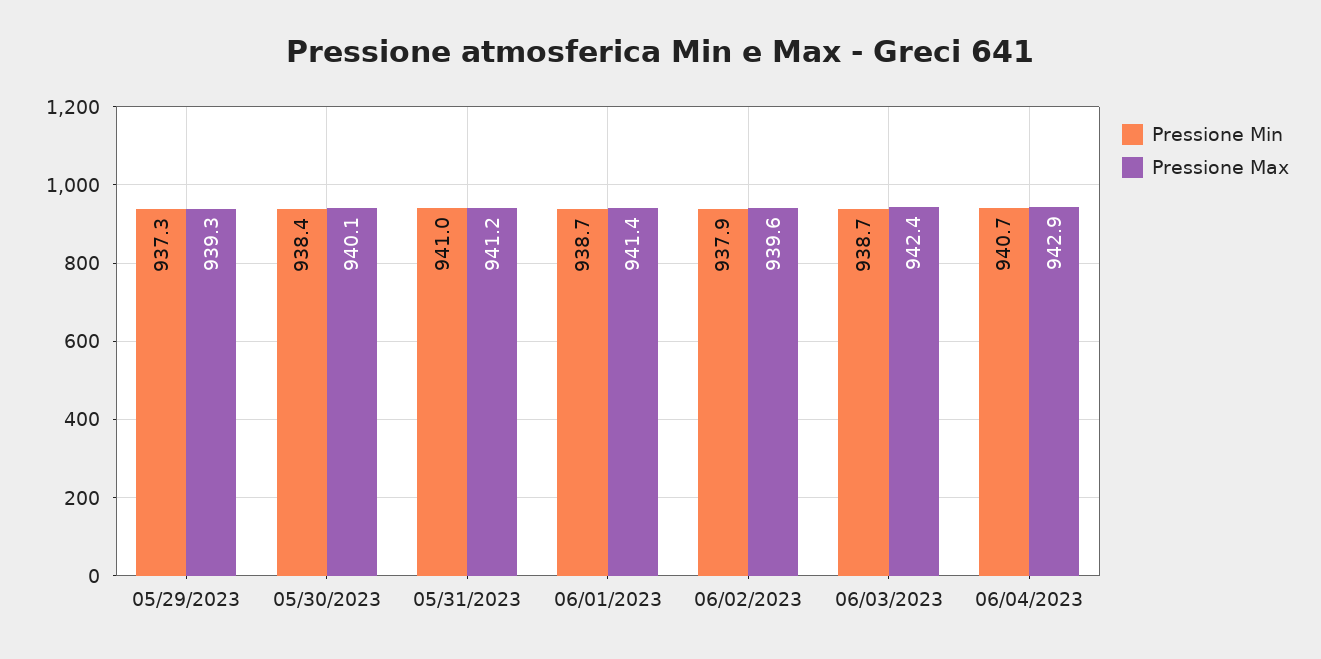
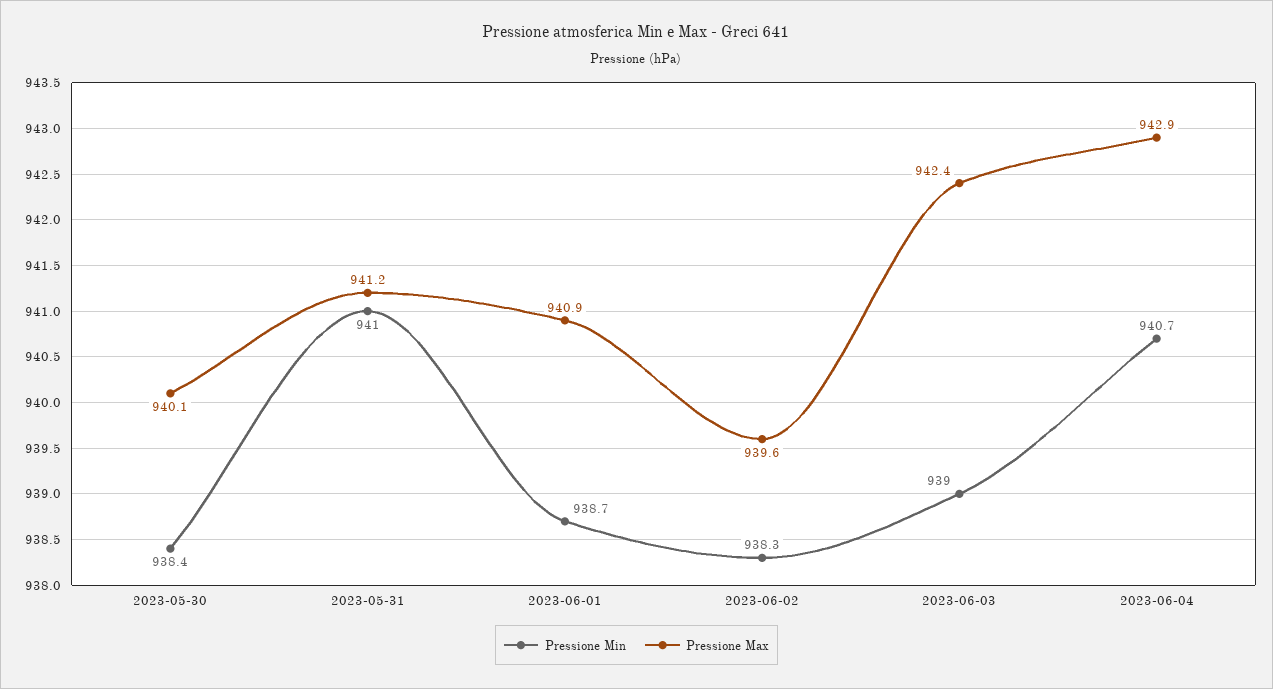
  {
    "Pressione Min": {
-     "05/29/2023": 937.3,
      "05/30/2023": 938.4,
      "05/31/2023": 941,
      "06/01/2023": 938.7,
-     "06/02/2023": 937.9,
+     "06/02/2023": 938.3,
-     "06/03/2023": 938.7,
+     "06/03/2023": 939,
      "06/04/2023": 940.7
    },
    "Pressione Max": {
-     "05/29/2023": 939.3,
      "05/30/2023": 940.1,
      "05/31/2023": 941.2,
-     "06/01/2023": 941.4,
+     "06/01/2023": 940.9,
      "06/02/2023": 939.6,
      "06/03/2023": 942.4,
      "06/04/2023": 942.9
    }
  }

